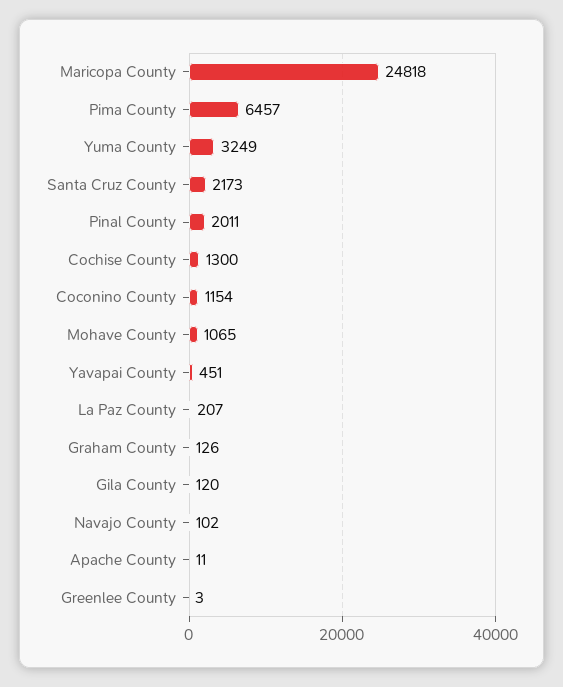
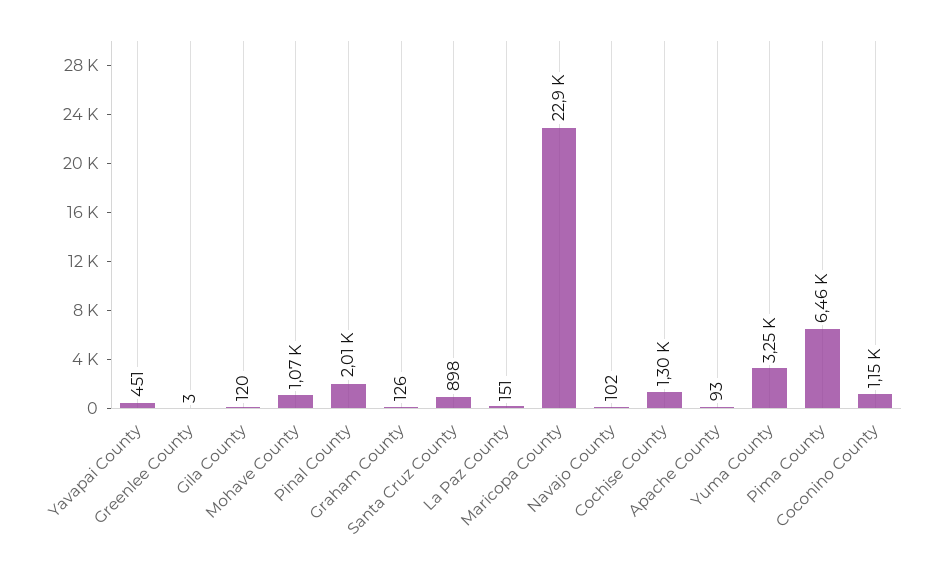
  {
-   "Maricopa County": 24818,
+   "Maricopa County": 22900,
    "Pima County": 6457,
    "Yuma County": 3249,
-   "Santa Cruz County": 2173,
+   "Santa Cruz County": 898,
    "Pinal County": 2011,
    "Cochise County": 1300,
    "Coconino County": 1154,
    "Mohave County": 1065,
    "Yavapai County": 451,
-   "La Paz County": 207,
+   "La Paz County": 151,
    "Graham County": 126,
    "Gila County": 120,
    "Navajo County": 102,
-   "Apache County": 11,
+   "Apache County": 93,
    "Greenlee County": 3
  }

